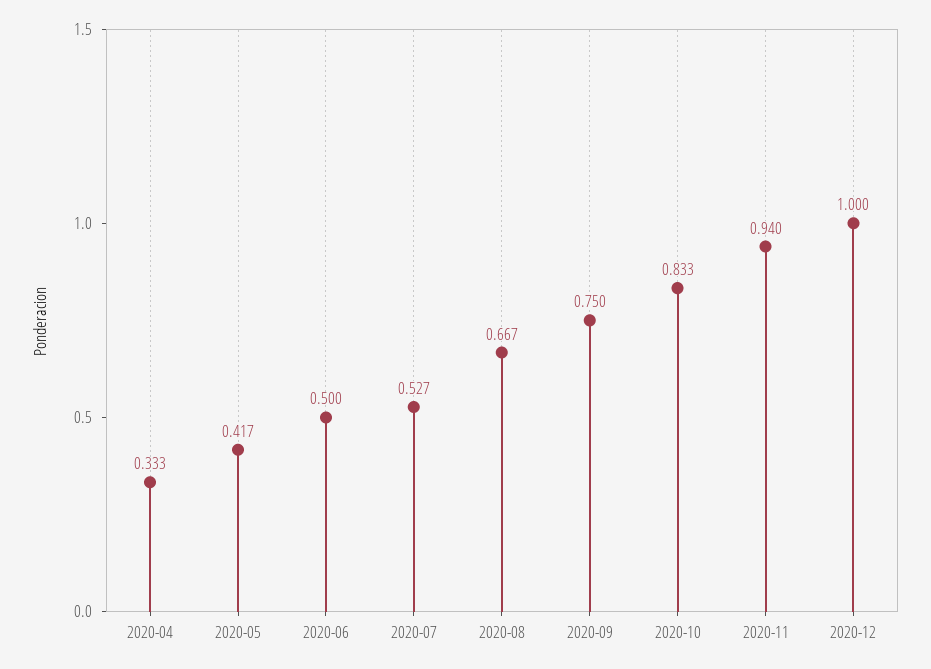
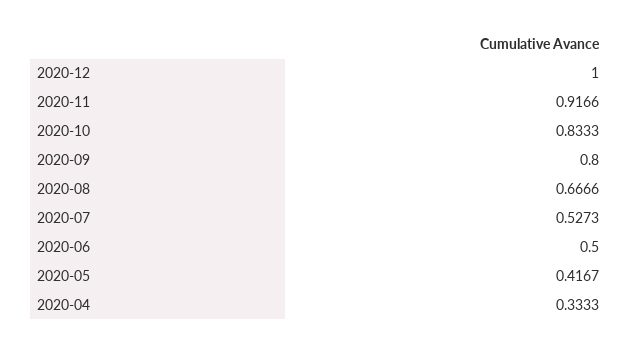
  {
    "2020-04": 0.3333,
    "2020-05": 0.4167,
    "2020-06": 0.5,
    "2020-07": 0.5273,
    "2020-08": 0.6666,
-   "2020-09": 0.75,
+   "2020-09": 0.8,
    "2020-10": 0.8333,
-   "2020-11": 0.94,
+   "2020-11": 0.9166,
    "2020-12": 1
  }

